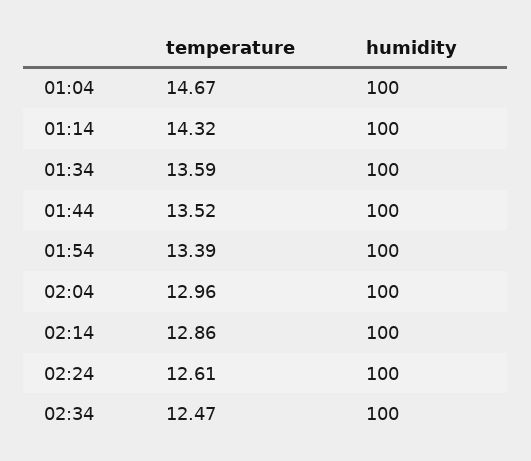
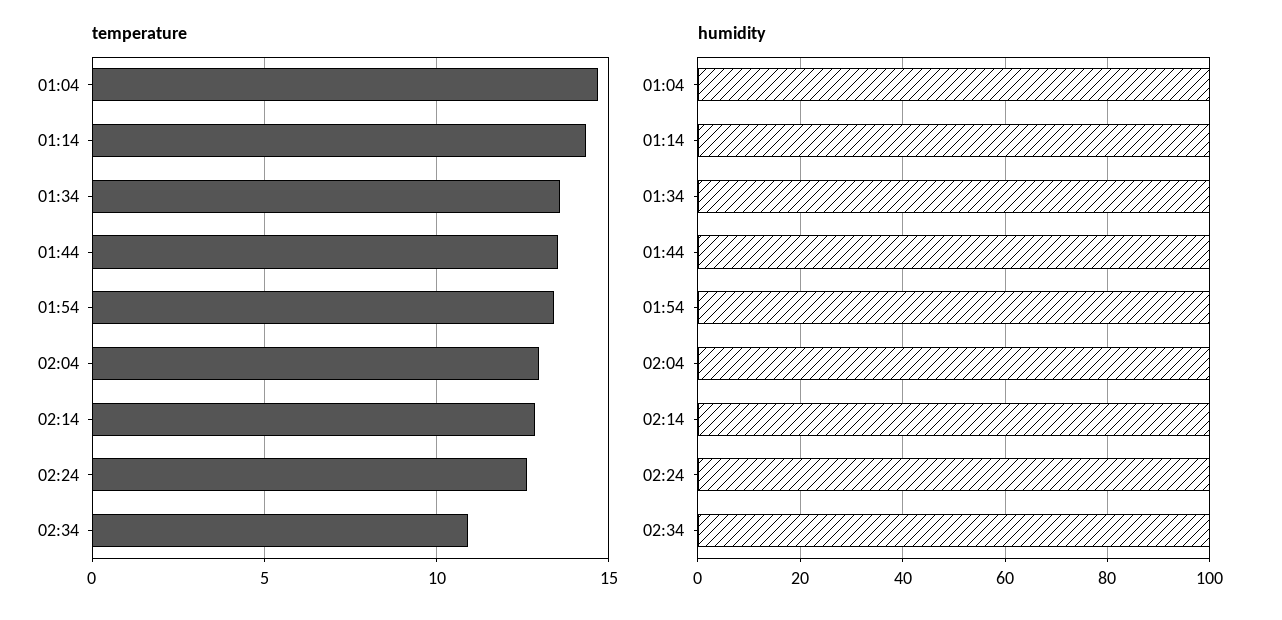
  {
    "temperature": {
      "01:04": 14.67,
      "01:14": 14.32,
      "01:34": 13.59,
      "01:44": 13.52,
      "01:54": 13.39,
      "02:04": 12.96,
      "02:14": 12.86,
      "02:24": 12.61,
-     "02:34": 12.47
+     "02:34": 11
    },
    "humidity": {
      "01:04": 100,
      "01:14": 100,
      "01:34": 100,
      "01:44": 100,
      "01:54": 100,
      "02:04": 100,
      "02:14": 100,
      "02:24": 100,
      "02:34": 100
    }
  }

